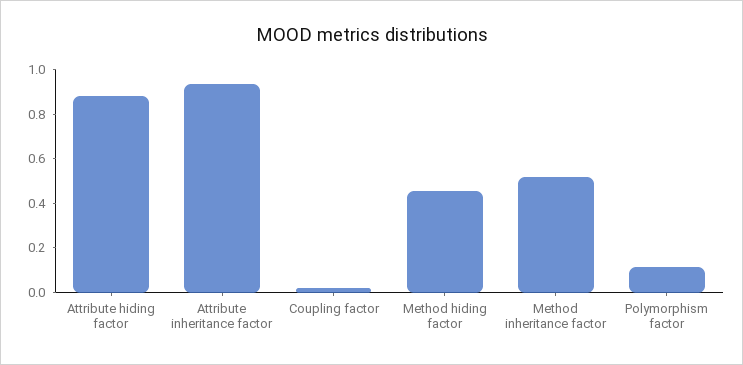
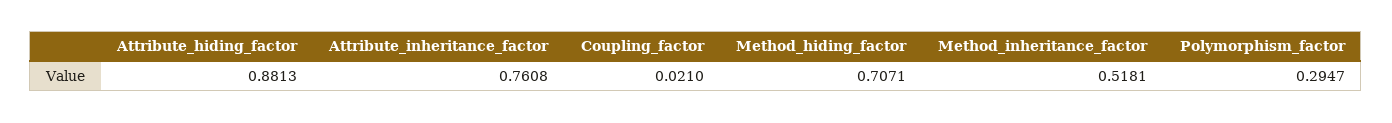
  {
    "Attribute hiding factor": 0.8813,
-   "Attribute inheritance factor": 0.95,
+   "Attribute inheritance factor": 0.7608,
    "Coupling factor": 0.021,
-   "Method hiding factor": 0.45,
+   "Method hiding factor": 0.7071,
    "Method inheritance factor": 0.5181,
-   "Polymorphism factor": 0.1
+   "Polymorphism factor": 0.2947
  }

